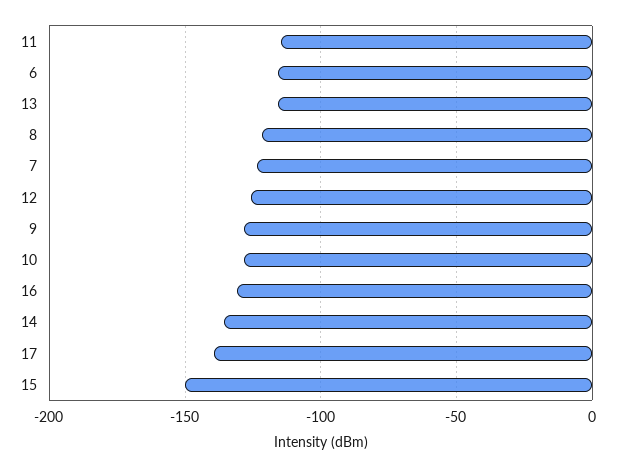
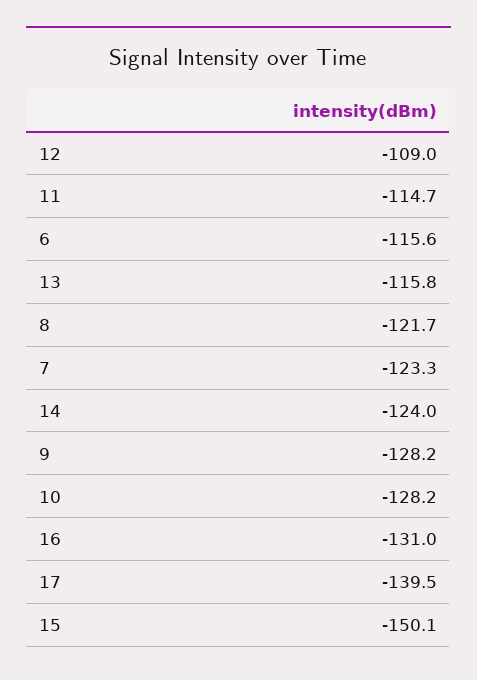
  {
    "11": -114.7,
    "6": -115.6,
    "13": -115.8,
    "8": -121.7,
    "7": -123.3,
-   "12": -125,
+   "12": -109,
    "9": -128.2,
    "10": -128.2,
    "16": -131,
-   "14": -135,
+   "14": -124,
    "17": -139.5,
    "15": -150.1
  }

